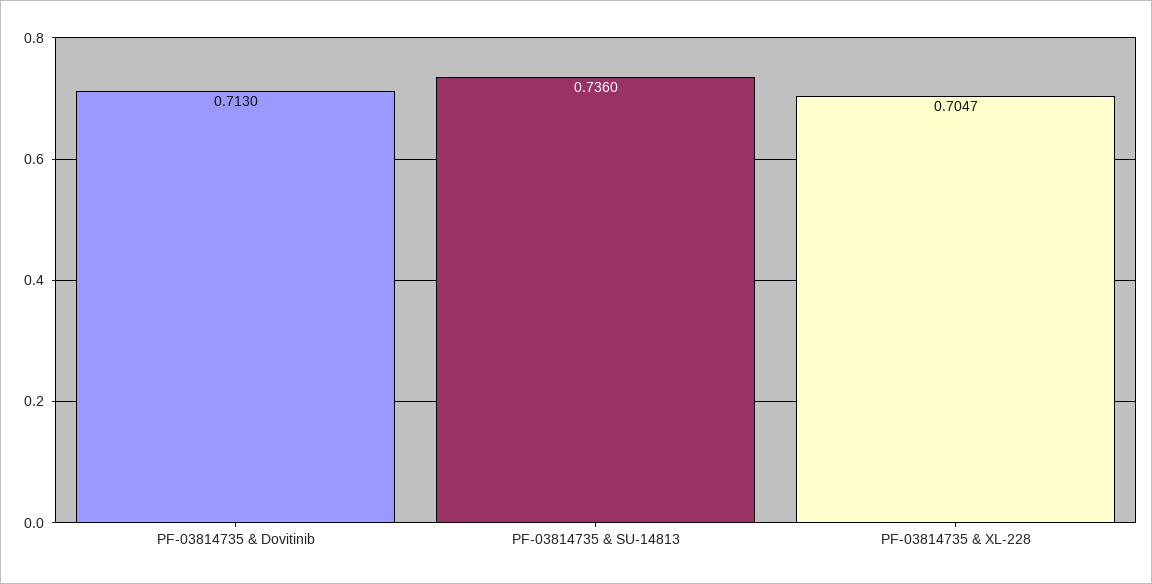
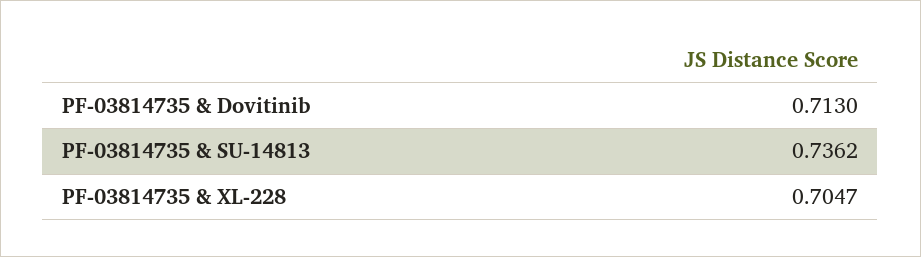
  {
    "PF-03814735 & Dovitinib": 0.713,
-   "PF-03814735 & SU-14813": 0.736,
+   "PF-03814735 & SU-14813": 0.7362,
    "PF-03814735 & XL-228": 0.7047
  }

